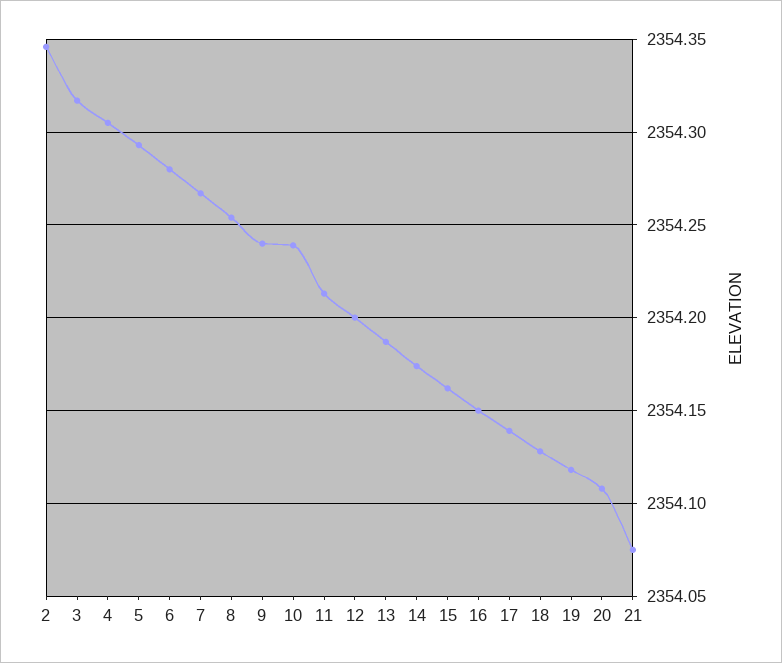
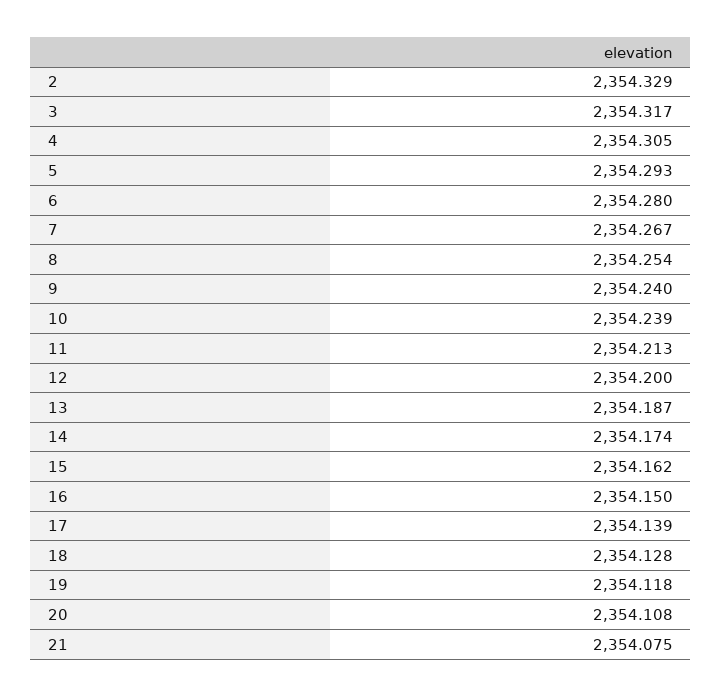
  {
-   "2": 2354.345,
+   "2": 2354.329,
    "3": 2354.317,
    "4": 2354.305,
    "5": 2354.293,
    "6": 2354.28,
    "7": 2354.267,
    "8": 2354.254,
    "9": 2354.24,
    "10": 2354.239,
    "11": 2354.213,
    "12": 2354.2,
    "13": 2354.187,
    "14": 2354.174,
    "15": 2354.162,
    "16": 2354.15,
    "17": 2354.139,
    "18": 2354.128,
    "19": 2354.118,
    "20": 2354.108,
    "21": 2354.075
  }

